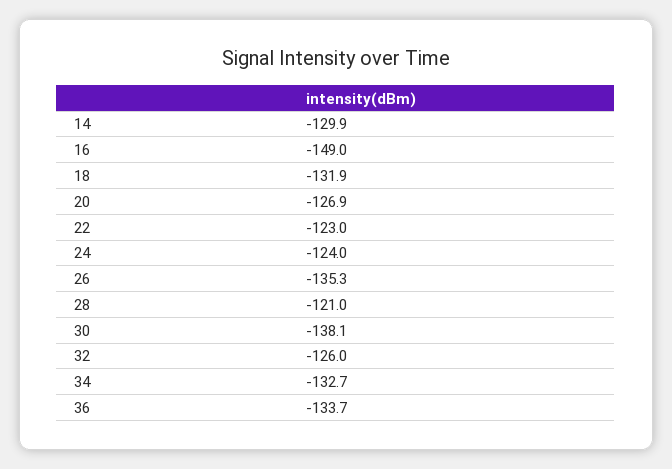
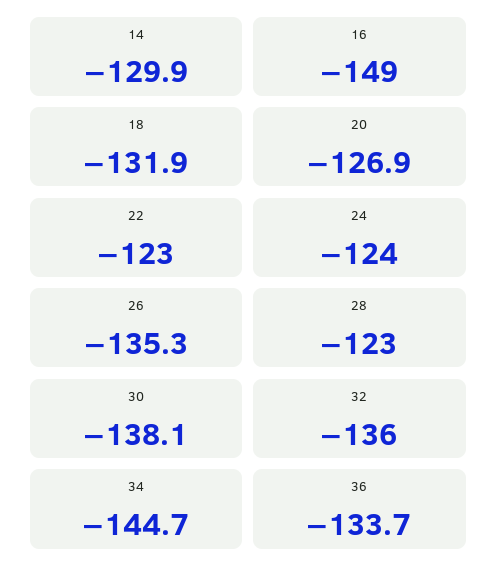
  {
    "14": -129.9,
    "16": -149,
    "18": -131.9,
    "20": -126.9,
    "22": -123,
    "24": -124,
    "26": -135.3,
-   "28": -121,
+   "28": -123,
    "30": -138.1,
-   "32": -126,
+   "32": -136,
-   "34": -132.7,
+   "34": -144.7,
    "36": -133.7
  }

